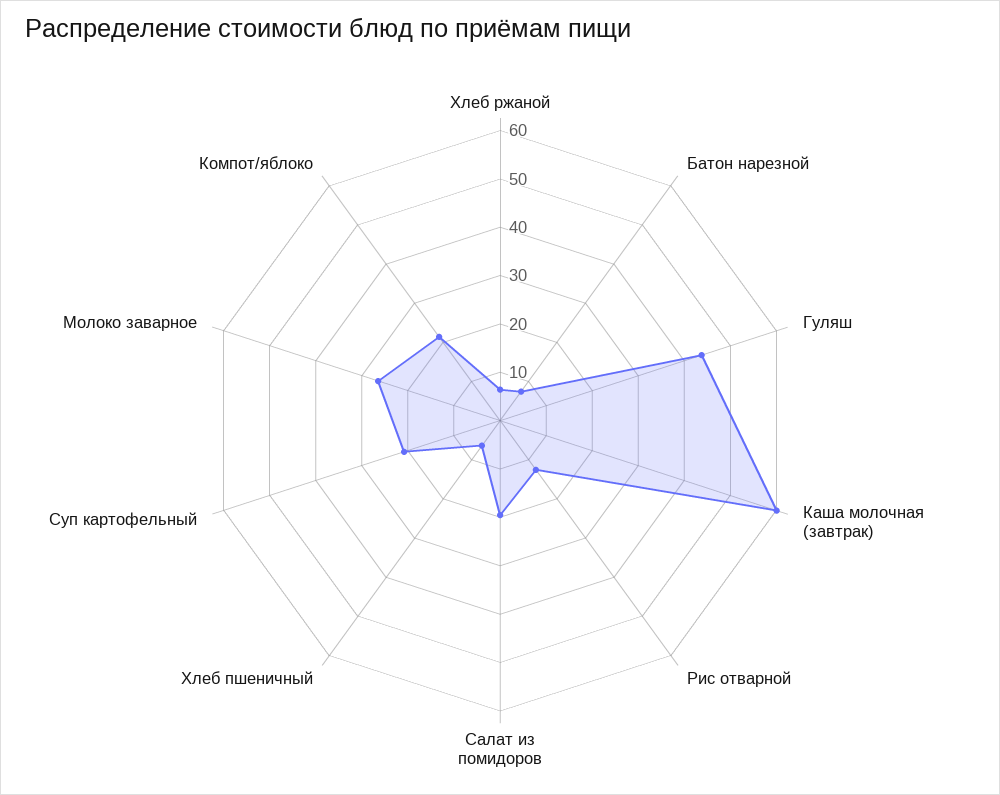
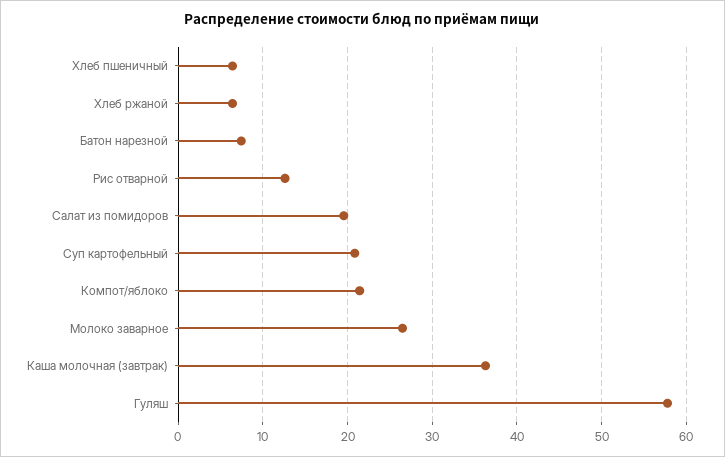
  {
    "Хлеб ржаной": 6,
    "Батон нарезной": 7,
-   "Гуляш": 44,
+   "Гуляш": 58,
-   "Каша молочная (завтрак)": 60,
+   "Каша молочная (завтрак)": 36,
    "Рис отварной": 13,
    "Салат из помидоров": 20,
    "Хлеб пшеничный": 6,
    "Суп картофельный": 21,
    "Молоко заварное": 26,
    "Компот/яблоко": 21
  }

